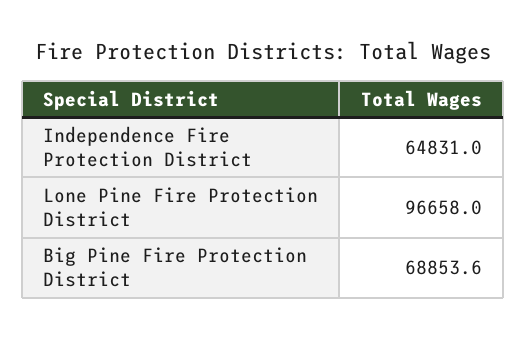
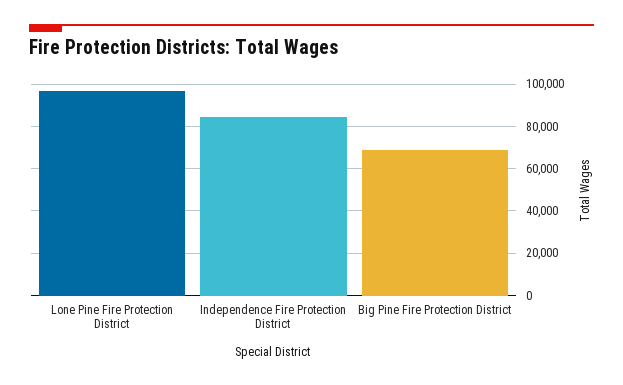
  {
-   "Independence Fire Protection District": 64831,
+   "Independence Fire Protection District": 85000,
    "Lone Pine Fire Protection District": 96658,
    "Big Pine Fire Protection District": 68853.6
  }

